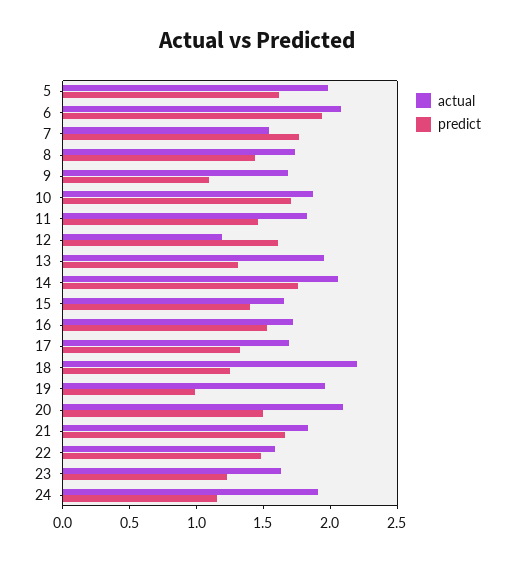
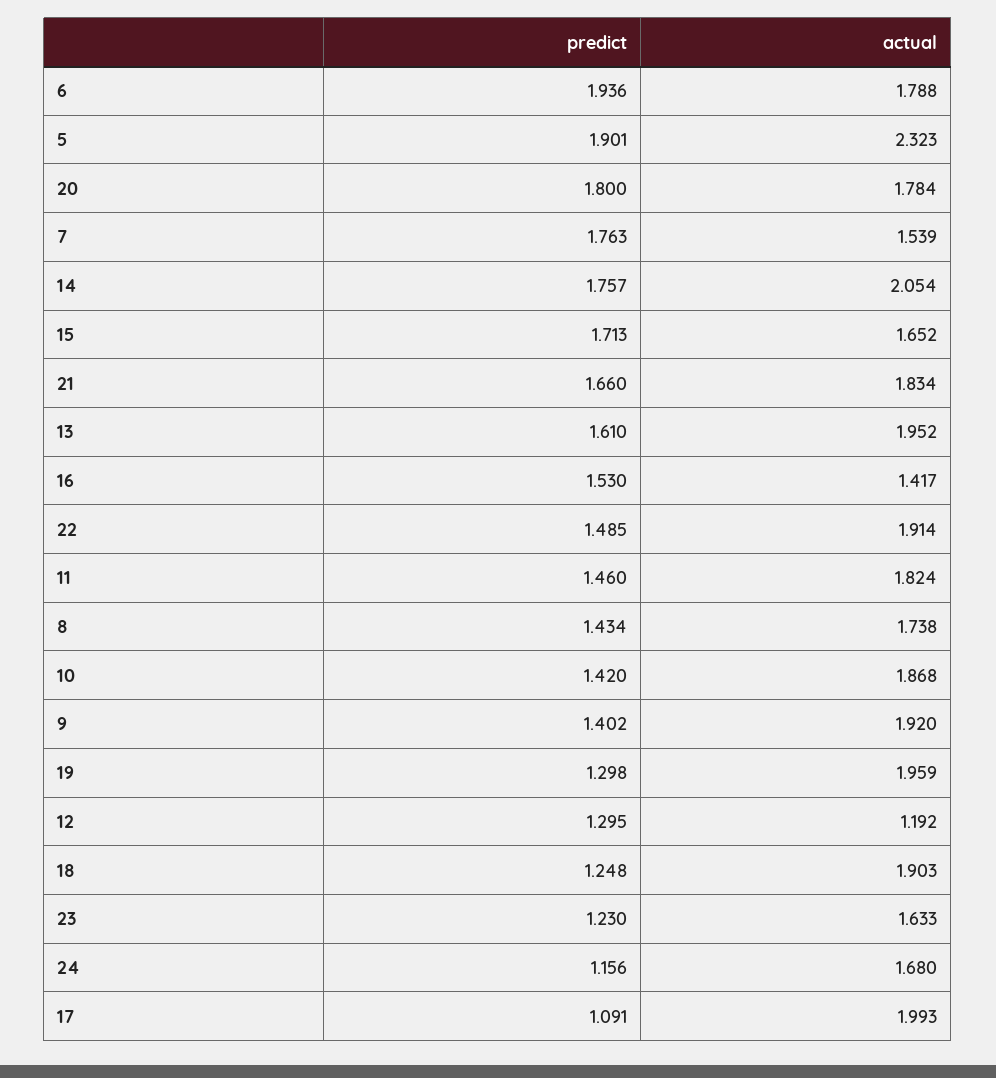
  {
    "actual": {
-     "5": 2,
+     "5": 2.323,
-     "6": 2.1,
+     "6": 1.788,
      "7": 1.539,
      "8": 1.738,
-     "9": 1.7,
+     "9": 1.92,
      "10": 1.868,
      "11": 1.824,
      "12": 1.192,
      "13": 1.952,
      "14": 2.054,
      "15": 1.652,
-     "16": 1.7,
+     "16": 1.417,
-     "17": 1.7,
+     "17": 1.993,
-     "18": 2.2,
+     "18": 1.903,
      "19": 1.959,
-     "20": 2.1,
+     "20": 1.784,
      "21": 1.834,
-     "22": 1.6,
+     "22": 1.914,
      "23": 1.633,
-     "24": 1.9
+     "24": 1.68
    },
    "predict": {
-     "5": 1.6,
+     "5": 1.901,
      "6": 1.936,
      "7": 1.763,
      "8": 1.434,
-     "9": 1.1,
+     "9": 1.402,
-     "10": 1.7,
+     "10": 1.42,
      "11": 1.46,
-     "12": 1.6,
+     "12": 1.295,
-     "13": 1.3,
+     "13": 1.61,
      "14": 1.757,
-     "15": 1.4,
+     "15": 1.713,
      "16": 1.53,
-     "17": 1.3,
+     "17": 1.091,
      "18": 1.248,
-     "19": 1,
+     "19": 1.298,
-     "20": 1.5,
+     "20": 1.8,
      "21": 1.66,
      "22": 1.485,
      "23": 1.23,
      "24": 1.156
    }
  }

